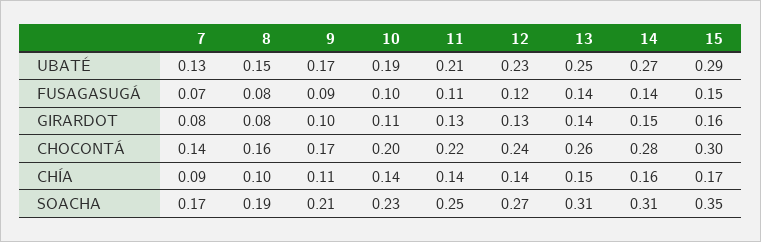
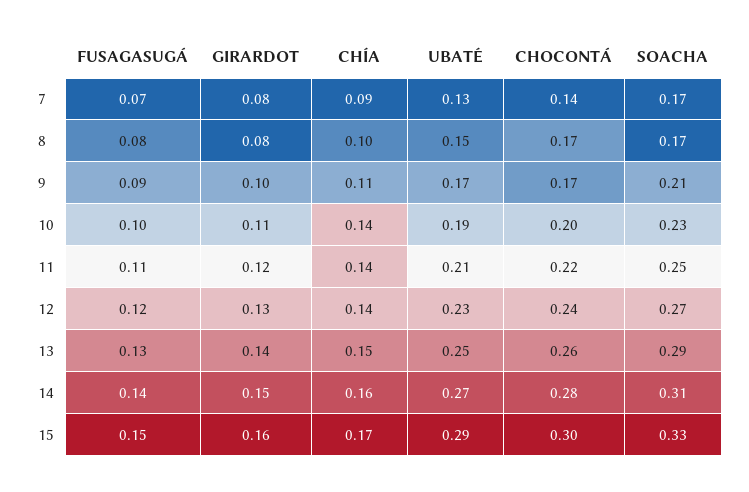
  {
    "7": {
      "UBATÉ": 0.13,
      "FUSAGASUGÁ": 0.07,
      "GIRARDOT": 0.08,
      "CHOCONTÁ": 0.14,
      "CHÍA": 0.09,
      "SOACHA": 0.17
    },
    "8": {
      "UBATÉ": 0.15,
      "FUSAGASUGÁ": 0.08,
      "GIRARDOT": 0.08,
-     "CHOCONTÁ": 0.16,
+     "CHOCONTÁ": 0.17,
      "CHÍA": 0.1,
-     "SOACHA": 0.19
+     "SOACHA": 0.17
    },
    "9": {
      "UBATÉ": 0.17,
      "FUSAGASUGÁ": 0.09,
      "GIRARDOT": 0.1,
      "CHOCONTÁ": 0.17,
      "CHÍA": 0.11,
      "SOACHA": 0.21
    },
    "10": {
      "UBATÉ": 0.19,
      "FUSAGASUGÁ": 0.1,
      "GIRARDOT": 0.11,
      "CHOCONTÁ": 0.2,
      "CHÍA": 0.14,
      "SOACHA": 0.23
    },
    "11": {
      "UBATÉ": 0.21,
      "FUSAGASUGÁ": 0.11,
-     "GIRARDOT": 0.13,
+     "GIRARDOT": 0.12,
      "CHOCONTÁ": 0.22,
      "CHÍA": 0.14,
      "SOACHA": 0.25
    },
    "12": {
      "UBATÉ": 0.23,
      "FUSAGASUGÁ": 0.12,
      "GIRARDOT": 0.13,
      "CHOCONTÁ": 0.24,
      "CHÍA": 0.14,
      "SOACHA": 0.27
    },
    "13": {
      "UBATÉ": 0.25,
-     "FUSAGASUGÁ": 0.14,
+     "FUSAGASUGÁ": 0.13,
      "GIRARDOT": 0.14,
      "CHOCONTÁ": 0.26,
      "CHÍA": 0.15,
-     "SOACHA": 0.31
+     "SOACHA": 0.29
    },
    "14": {
      "UBATÉ": 0.27,
      "FUSAGASUGÁ": 0.14,
      "GIRARDOT": 0.15,
      "CHOCONTÁ": 0.28,
      "CHÍA": 0.16,
      "SOACHA": 0.31
    },
    "15": {
      "UBATÉ": 0.29,
      "FUSAGASUGÁ": 0.15,
      "GIRARDOT": 0.16,
      "CHOCONTÁ": 0.3,
      "CHÍA": 0.17,
-     "SOACHA": 0.35
+     "SOACHA": 0.33
    }
  }

